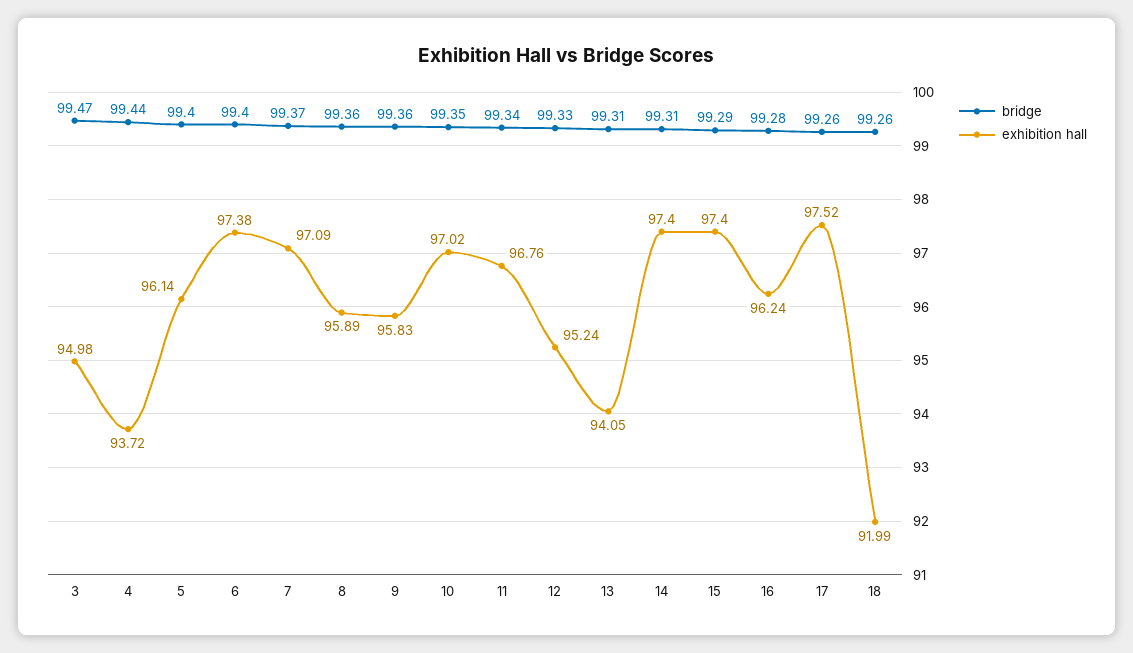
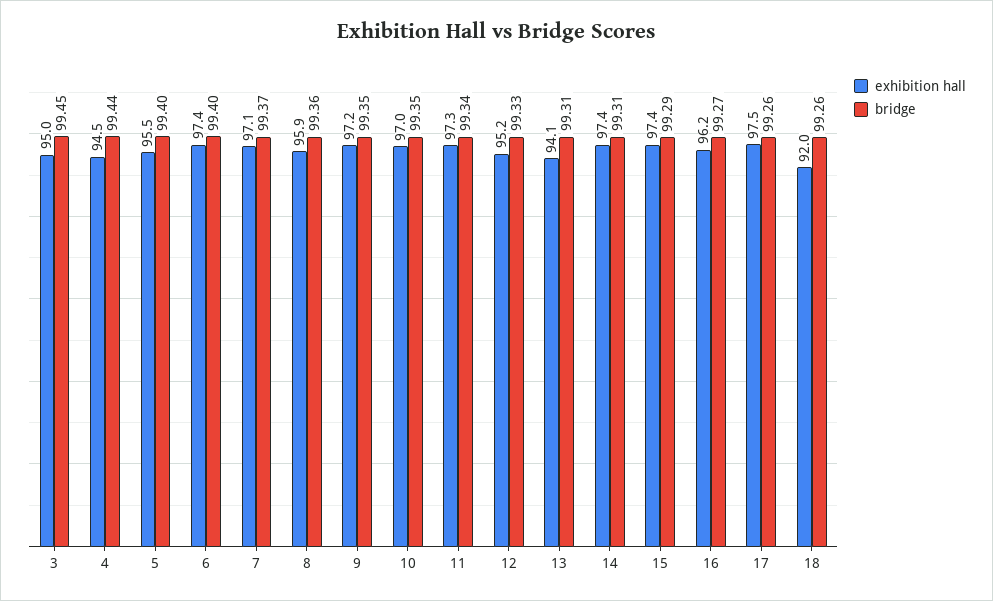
  {
    "bridge": {
-     "3": 99.47,
+     "3": 99.45,
      "4": 99.44,
      "5": 99.4,
      "6": 99.4,
      "7": 99.37,
      "8": 99.36,
-     "9": 99.36,
+     "9": 99.35,
      "10": 99.35,
      "11": 99.34,
      "12": 99.33,
      "13": 99.31,
      "14": 99.31,
      "15": 99.29,
-     "16": 99.28,
+     "16": 99.27,
      "17": 99.26,
      "18": 99.26
    },
    "exhibition hall": {
      "3": 94.98,
-     "4": 93.72,
+     "4": 94.5,
-     "5": 96.14,
+     "5": 95.5,
      "6": 97.38,
      "7": 97.09,
      "8": 95.89,
-     "9": 95.83,
+     "9": 97.2,
      "10": 97.02,
-     "11": 96.76,
+     "11": 97.3,
      "12": 95.24,
      "13": 94.05,
      "14": 97.4,
      "15": 97.4,
      "16": 96.24,
      "17": 97.52,
      "18": 91.99
    }
  }

